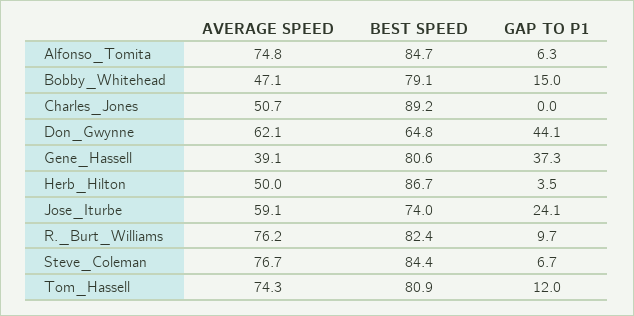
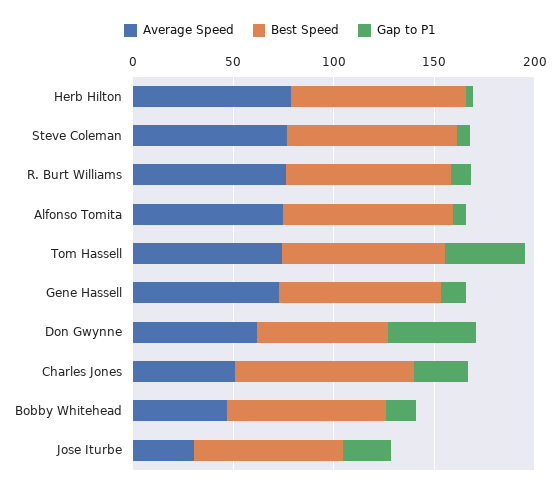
  {
    "AVERAGE SPEED": {
      "Alfonso_Tomita": 74.8,
      "Bobby_Whitehead": 47.1,
      "Charles_Jones": 50.7,
      "Don_Gwynne": 62.1,
-     "Gene_Hassell": 39.1,
+     "Gene_Hassell": 70,
-     "Herb_Hilton": 50,
+     "Herb_Hilton": 80,
-     "Jose_Iturbe": 59.1,
+     "Jose_Iturbe": 30,
      "R._Burt_Williams": 76.2,
      "Steve_Coleman": 76.7,
      "Tom_Hassell": 74.3
    },
    "BEST SPEED": {
      "Alfonso_Tomita": 84.7,
      "Bobby_Whitehead": 79.1,
      "Charles_Jones": 89.2,
      "Don_Gwynne": 64.8,
      "Gene_Hassell": 80.6,
      "Herb_Hilton": 86.7,
      "Jose_Iturbe": 74,
      "R._Burt_Williams": 82.4,
      "Steve_Coleman": 84.4,
      "Tom_Hassell": 80.9
    },
    "GAP TO P1": {
      "Alfonso_Tomita": 6.3,
      "Bobby_Whitehead": 15,
-     "Charles_Jones": 0,
+     "Charles_Jones": 30,
      "Don_Gwynne": 44.1,
-     "Gene_Hassell": 37.3,
+     "Gene_Hassell": 10,
      "Herb_Hilton": 3.5,
      "Jose_Iturbe": 24.1,
      "R._Burt_Williams": 9.7,
      "Steve_Coleman": 6.7,
-     "Tom_Hassell": 12
+     "Tom_Hassell": 40
    }
  }

